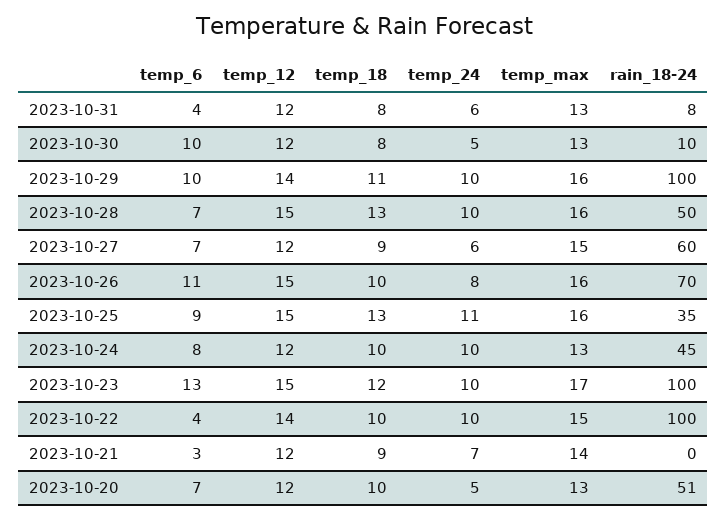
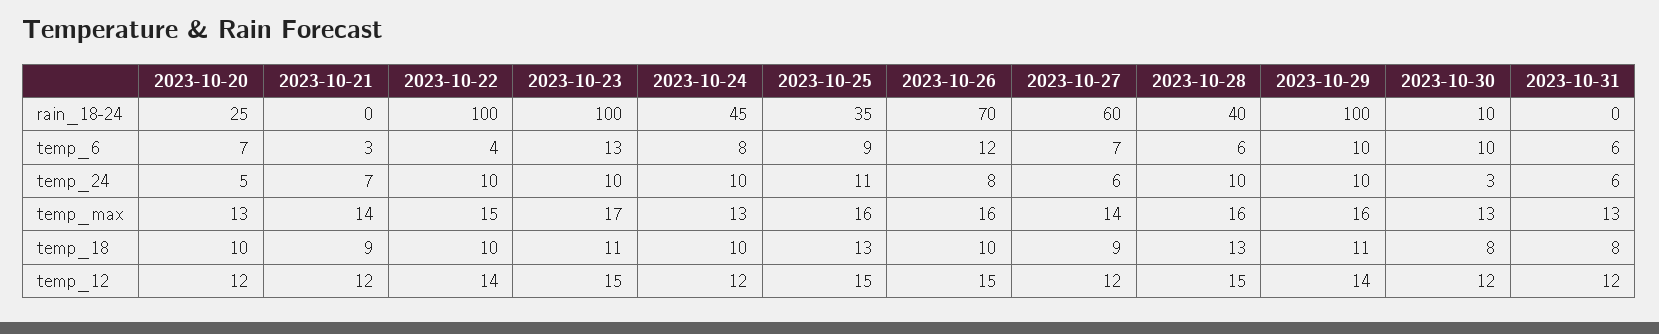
  {
    "temp_6": {
-     "2023-10-31": 4,
+     "2023-10-31": 6,
      "2023-10-30": 10,
      "2023-10-29": 10,
-     "2023-10-28": 7,
+     "2023-10-28": 6,
      "2023-10-27": 7,
-     "2023-10-26": 11,
+     "2023-10-26": 12,
      "2023-10-25": 9,
      "2023-10-24": 8,
      "2023-10-23": 13,
      "2023-10-22": 4,
      "2023-10-21": 3,
      "2023-10-20": 7
    },
    "temp_12": {
      "2023-10-31": 12,
      "2023-10-30": 12,
      "2023-10-29": 14,
      "2023-10-28": 15,
      "2023-10-27": 12,
      "2023-10-26": 15,
      "2023-10-25": 15,
      "2023-10-24": 12,
      "2023-10-23": 15,
      "2023-10-22": 14,
      "2023-10-21": 12,
      "2023-10-20": 12
    },
    "temp_18": {
      "2023-10-31": 8,
      "2023-10-30": 8,
      "2023-10-29": 11,
      "2023-10-28": 13,
      "2023-10-27": 9,
      "2023-10-26": 10,
      "2023-10-25": 13,
      "2023-10-24": 10,
-     "2023-10-23": 12,
+     "2023-10-23": 11,
      "2023-10-22": 10,
      "2023-10-21": 9,
      "2023-10-20": 10
    },
    "temp_24": {
      "2023-10-31": 6,
-     "2023-10-30": 5,
+     "2023-10-30": 3,
      "2023-10-29": 10,
      "2023-10-28": 10,
      "2023-10-27": 6,
      "2023-10-26": 8,
      "2023-10-25": 11,
      "2023-10-24": 10,
      "2023-10-23": 10,
      "2023-10-22": 10,
      "2023-10-21": 7,
      "2023-10-20": 5
    },
    "temp_max": {
      "2023-10-31": 13,
      "2023-10-30": 13,
      "2023-10-29": 16,
      "2023-10-28": 16,
-     "2023-10-27": 15,
+     "2023-10-27": 14,
      "2023-10-26": 16,
      "2023-10-25": 16,
      "2023-10-24": 13,
      "2023-10-23": 17,
      "2023-10-22": 15,
      "2023-10-21": 14,
      "2023-10-20": 13
    },
    "rain_18-24": {
-     "2023-10-31": 8,
+     "2023-10-31": 0,
      "2023-10-30": 10,
      "2023-10-29": 100,
-     "2023-10-28": 50,
+     "2023-10-28": 40,
      "2023-10-27": 60,
      "2023-10-26": 70,
      "2023-10-25": 35,
      "2023-10-24": 45,
      "2023-10-23": 100,
      "2023-10-22": 100,
      "2023-10-21": 0,
-     "2023-10-20": 51
+     "2023-10-20": 25
    }
  }

